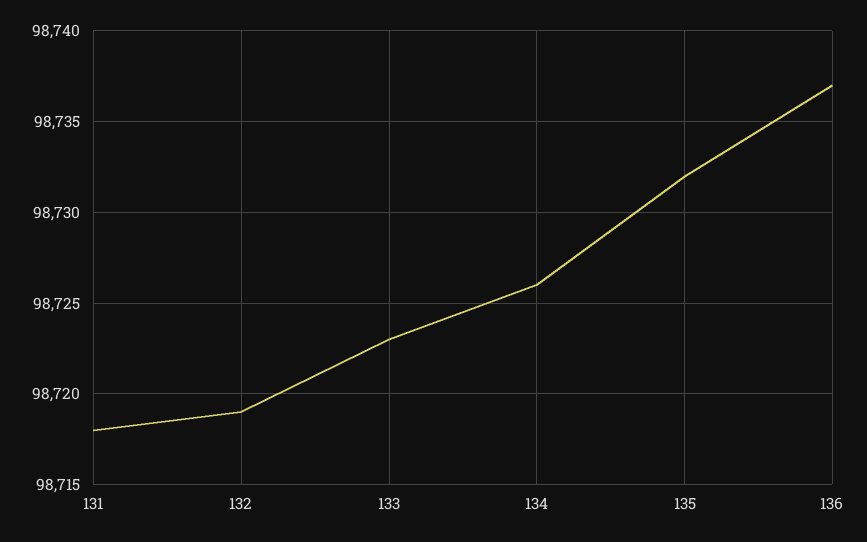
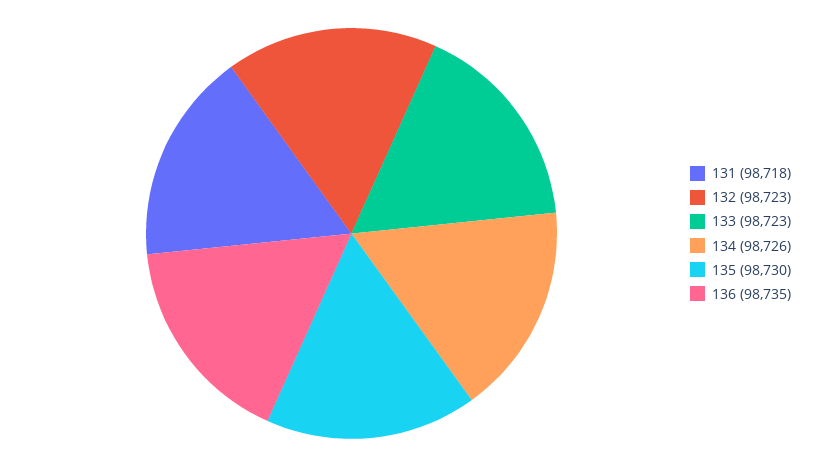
  {
    "131": 98718,
-   "132": 98719,
+   "132": 98723,
    "133": 98723,
    "134": 98726,
-   "135": 98732,
+   "135": 98730,
-   "136": 98737
+   "136": 98735
  }

